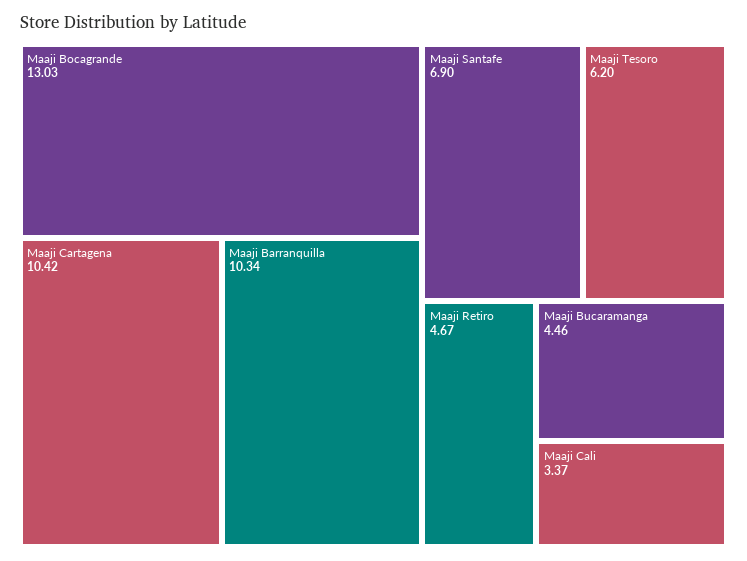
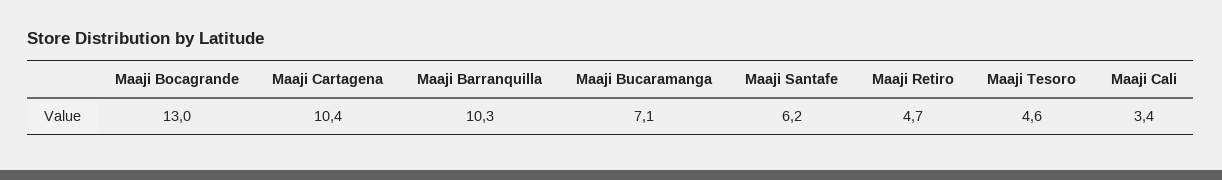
  {
    "Maaji Bocagrande": 13.03,
    "Maaji Cartagena": 10.42,
    "Maaji Barranquilla": 10.34,
-   "Maaji Santafe": 6.9,
+   "Maaji Santafe": 6.2,
-   "Maaji Tesoro": 6.2,
+   "Maaji Tesoro": 4.6,
    "Maaji Retiro": 4.67,
-   "Maaji Bucaramanga": 4.46,
+   "Maaji Bucaramanga": 7.1,
    "Maaji Cali": 3.37
  }

